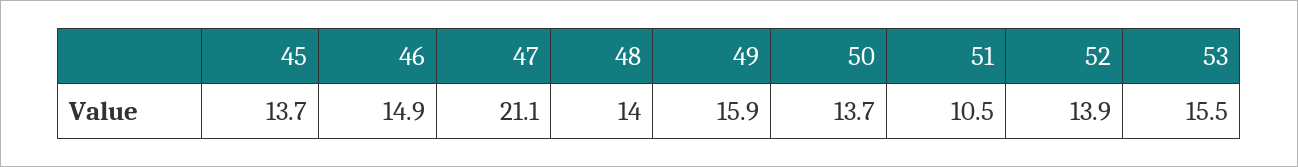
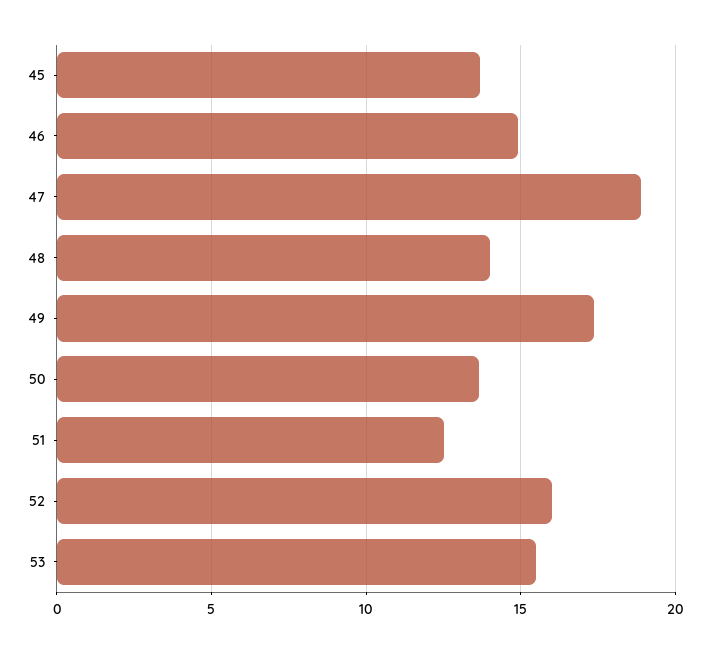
  {
    "45": 13.7,
    "46": 14.9,
-   "47": 21.1,
+   "47": 19,
    "48": 14,
-   "49": 15.9,
+   "49": 17.5,
    "50": 13.7,
-   "51": 10.5,
+   "51": 12.5,
-   "52": 13.9,
+   "52": 16,
    "53": 15.5
  }

